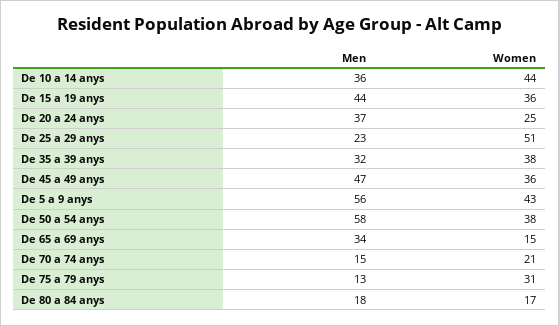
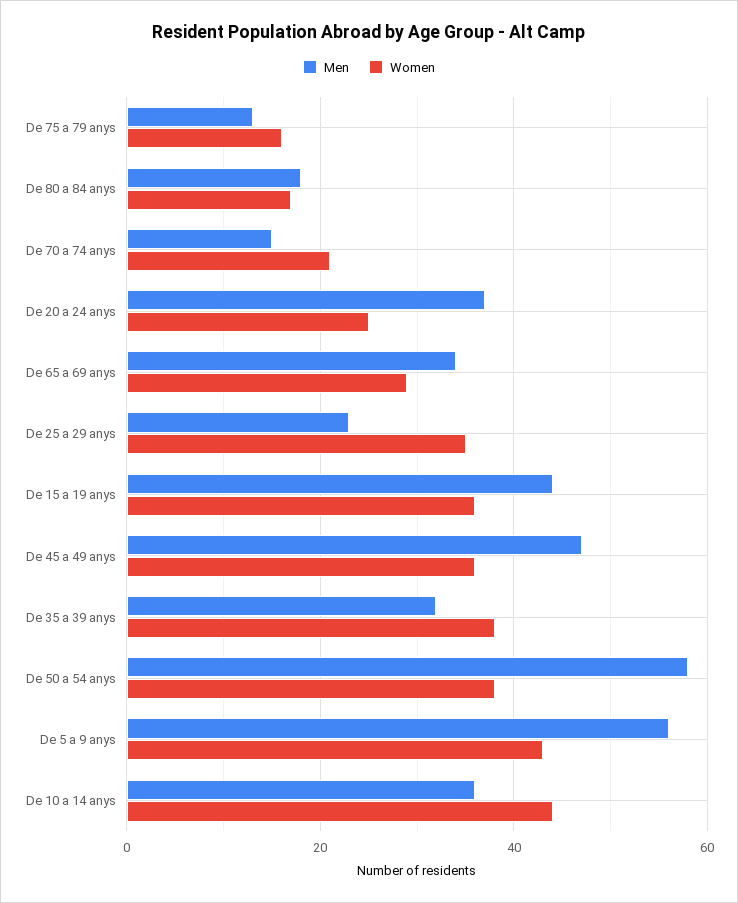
  {
    "Men": {
      "De 10 a 14 anys": 36,
      "De 15 a 19 anys": 44,
      "De 20 a 24 anys": 37,
      "De 25 a 29 anys": 23,
      "De 35 a 39 anys": 32,
      "De 45 a 49 anys": 47,
      "De 5 a 9 anys": 56,
      "De 50 a 54 anys": 58,
      "De 65 a 69 anys": 34,
      "De 70 a 74 anys": 15,
      "De 75 a 79 anys": 13,
      "De 80 a 84 anys": 18
    },
    "Women": {
      "De 10 a 14 anys": 44,
      "De 15 a 19 anys": 36,
      "De 20 a 24 anys": 25,
-     "De 25 a 29 anys": 51,
+     "De 25 a 29 anys": 35,
      "De 35 a 39 anys": 38,
      "De 45 a 49 anys": 36,
      "De 5 a 9 anys": 43,
      "De 50 a 54 anys": 38,
-     "De 65 a 69 anys": 15,
+     "De 65 a 69 anys": 30,
      "De 70 a 74 anys": 21,
-     "De 75 a 79 anys": 31,
+     "De 75 a 79 anys": 15,
      "De 80 a 84 anys": 17
    }
  }

